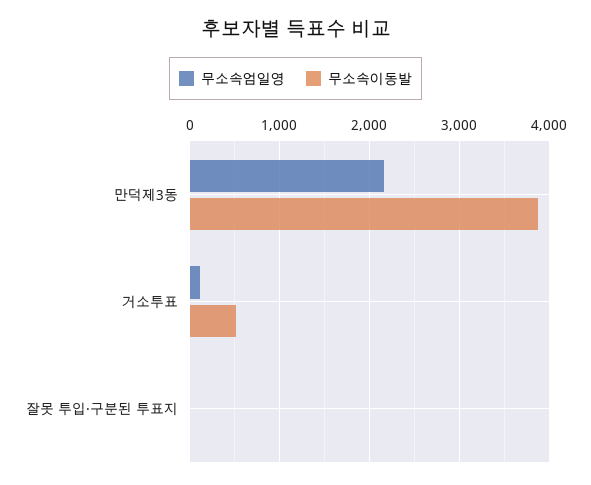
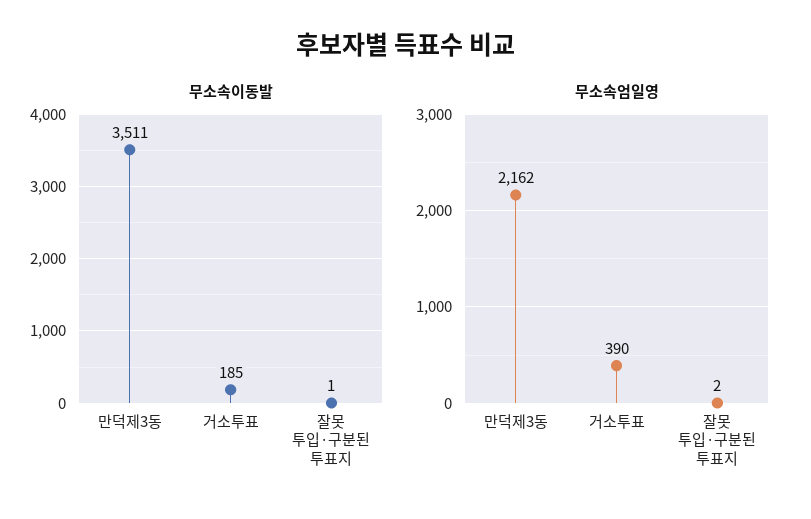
  {
    "무소속엄일영": {
      "만덕제3동": 2162,
-     "거소투표": 100,
+     "거소투표": 390,
      "잘못 투입·구분된 투표지": 2
    },
    "무소속이동발": {
-     "만덕제3동": 3900,
+     "만덕제3동": 3511,
-     "거소투표": 500,
+     "거소투표": 185,
      "잘못 투입·구분된 투표지": 1
    }
  }

